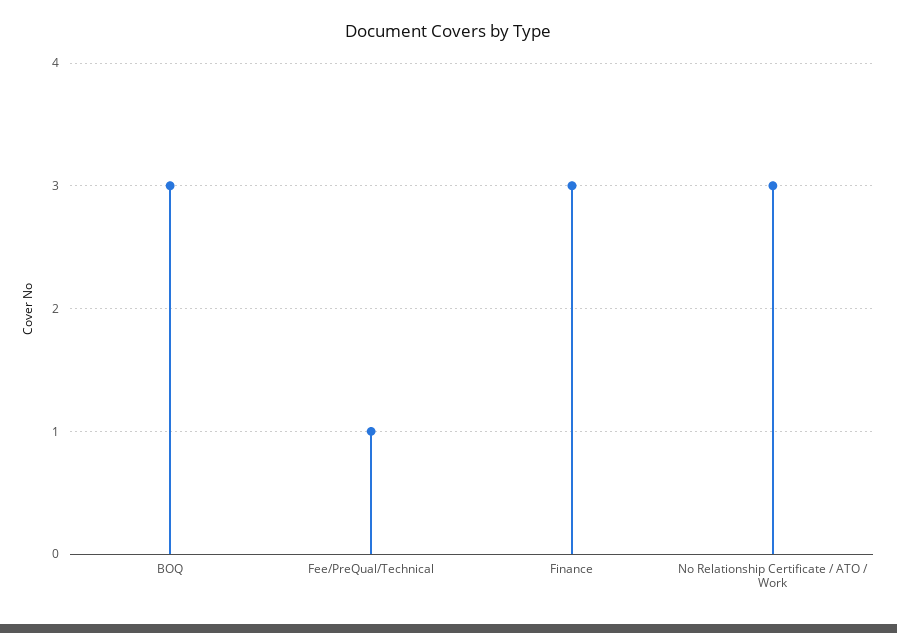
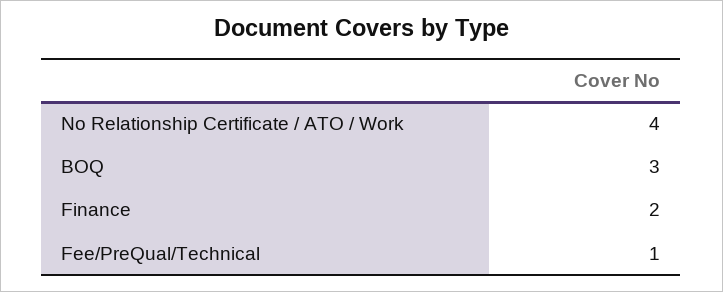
  {
    "BOQ": 3,
    "Fee/PreQual/Technical": 1,
-   "Finance": 3,
+   "Finance": 2,
-   "No Relationship Certificate / ATO / Work": 3
+   "No Relationship Certificate / ATO / Work": 4
  }

